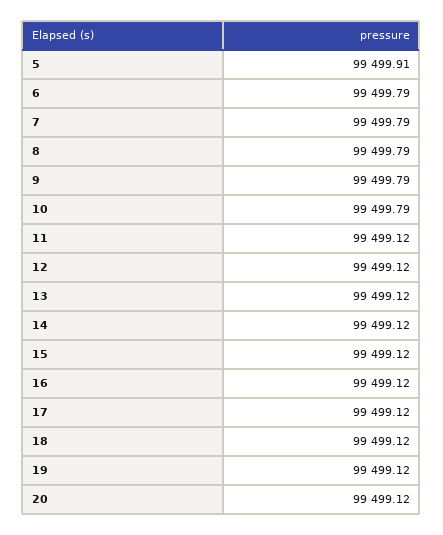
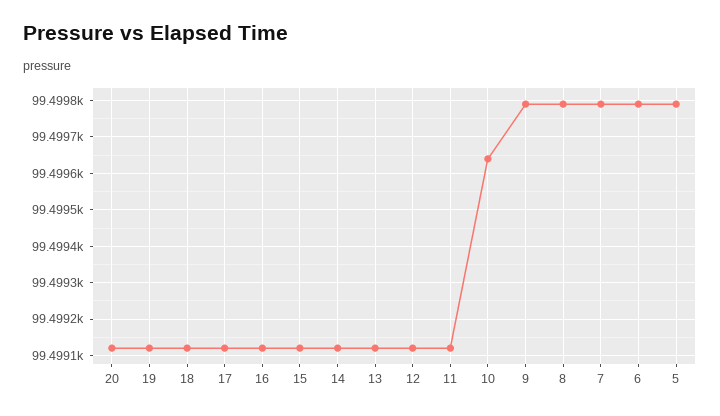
  {
-   "5": 99499.91,
+   "5": 99499.8,
    "6": 99499.79,
    "7": 99499.79,
    "8": 99499.79,
    "9": 99499.79,
-   "10": 99499.79,
+   "10": 99499.65,
    "11": 99499.12,
    "12": 99499.12,
    "13": 99499.12,
    "14": 99499.12,
    "15": 99499.12,
    "16": 99499.12,
    "17": 99499.12,
    "18": 99499.12,
    "19": 99499.12,
    "20": 99499.12
  }

